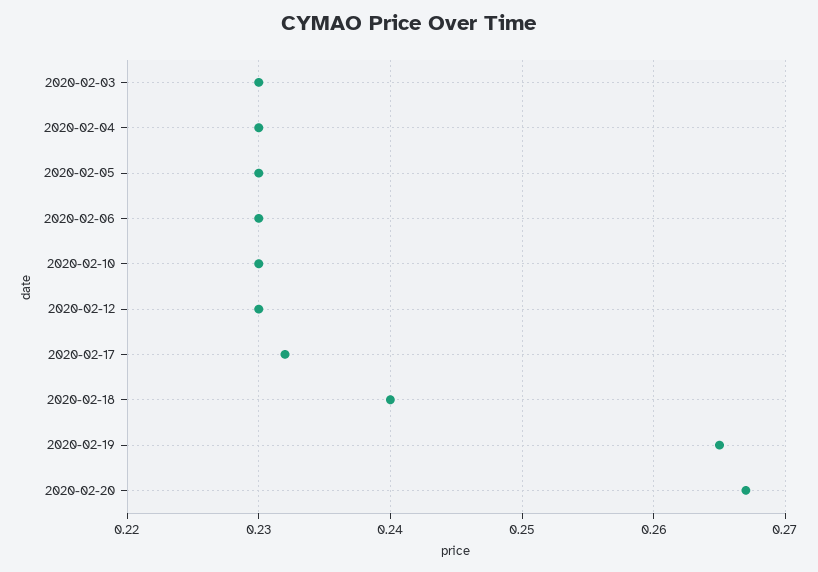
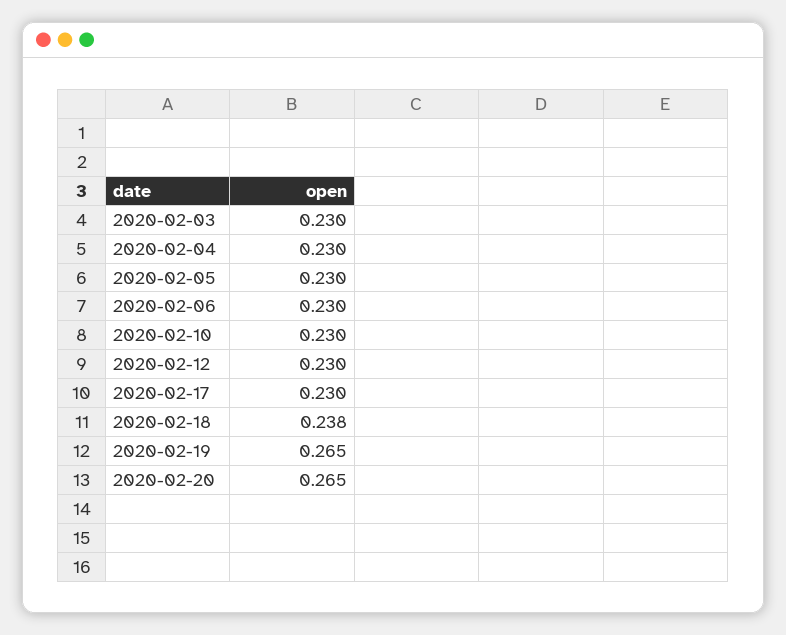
  {
    "2020-02-03": 0.23,
    "2020-02-04": 0.23,
    "2020-02-05": 0.23,
    "2020-02-06": 0.23,
    "2020-02-10": 0.23,
    "2020-02-12": 0.23,
-   "2020-02-17": 0.232,
+   "2020-02-17": 0.23,
-   "2020-02-18": 0.24,
+   "2020-02-18": 0.238,
    "2020-02-19": 0.265,
-   "2020-02-20": 0.267
+   "2020-02-20": 0.265
  }

